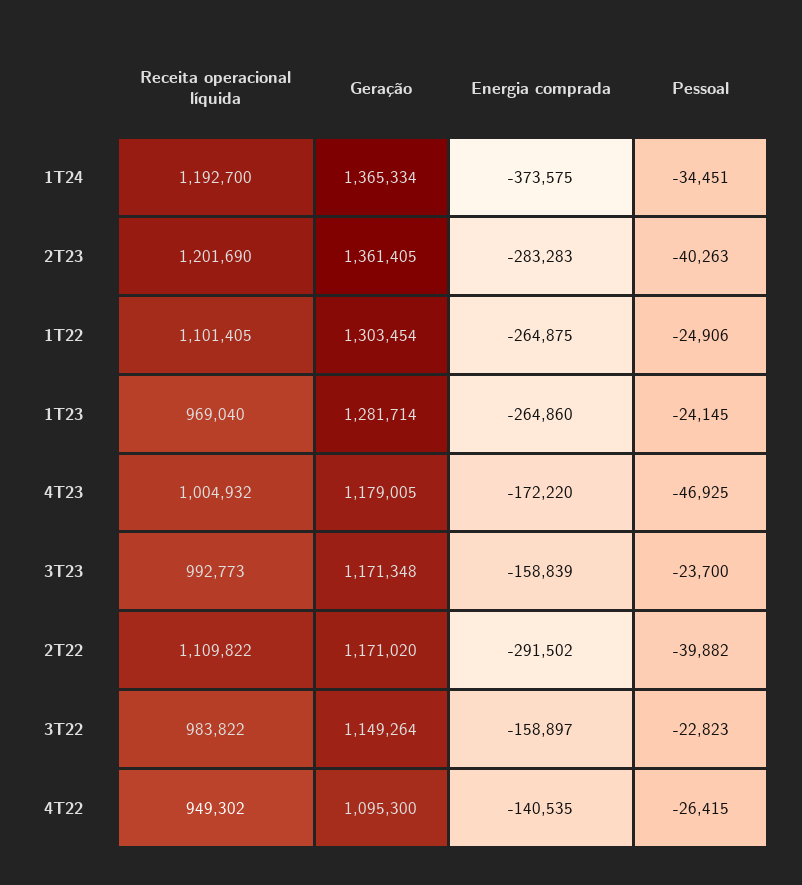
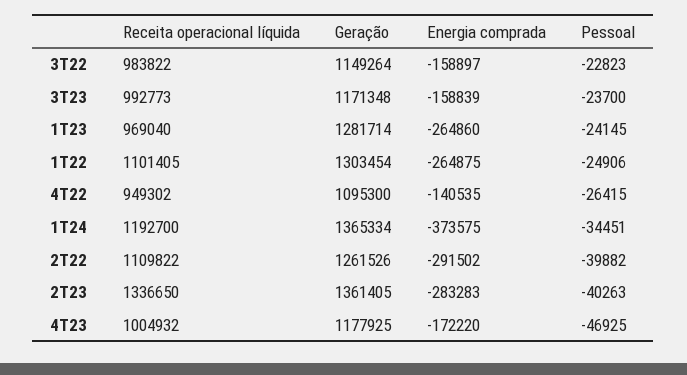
  {
    "Receita operacional líquida": {
      "1T24": 1192700,
-     "2T23": 1201690,
+     "2T23": 1336650,
      "1T22": 1101405,
      "1T23": 969040,
      "4T23": 1004932,
      "3T23": 992773,
      "2T22": 1109822,
      "3T22": 983822,
      "4T22": 949302
    },
    "Geração": {
      "1T24": 1365334,
      "2T23": 1361405,
      "1T22": 1303454,
      "1T23": 1281714,
-     "4T23": 1179005,
+     "4T23": 1177925,
      "3T23": 1171348,
-     "2T22": 1171020,
+     "2T22": 1261526,
      "3T22": 1149264,
      "4T22": 1095300
    },
    "Energia comprada": {
      "1T24": -373575,
      "2T23": -283283,
      "1T22": -264875,
      "1T23": -264860,
      "4T23": -172220,
      "3T23": -158839,
      "2T22": -291502,
      "3T22": -158897,
      "4T22": -140535
    },
    "Pessoal": {
      "1T24": -34451,
      "2T23": -40263,
      "1T22": -24906,
      "1T23": -24145,
      "4T23": -46925,
      "3T23": -23700,
      "2T22": -39882,
      "3T22": -22823,
      "4T22": -26415
    }
  }

